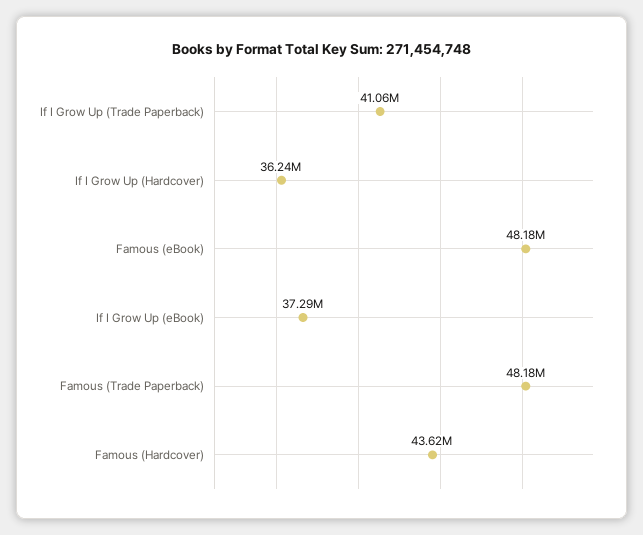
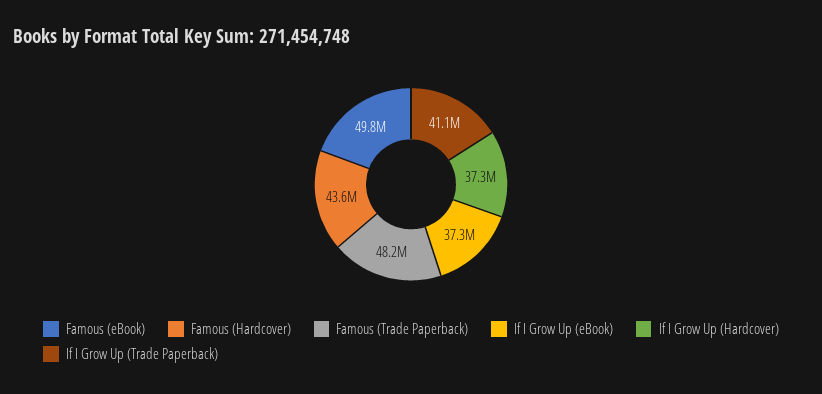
  {
    "If I Grow Up (Trade Paperback)": 41060000,
-   "If I Grow Up (Hardcover)": 36240000,
+   "If I Grow Up (Hardcover)": 37300000,
-   "Famous (eBook)": 48180000,
+   "Famous (eBook)": 49800000,
    "If I Grow Up (eBook)": 37290000,
    "Famous (Trade Paperback)": 48180000,
    "Famous (Hardcover)": 43620000
  }

